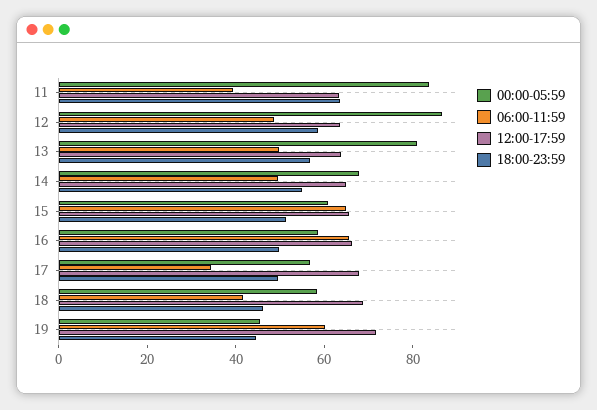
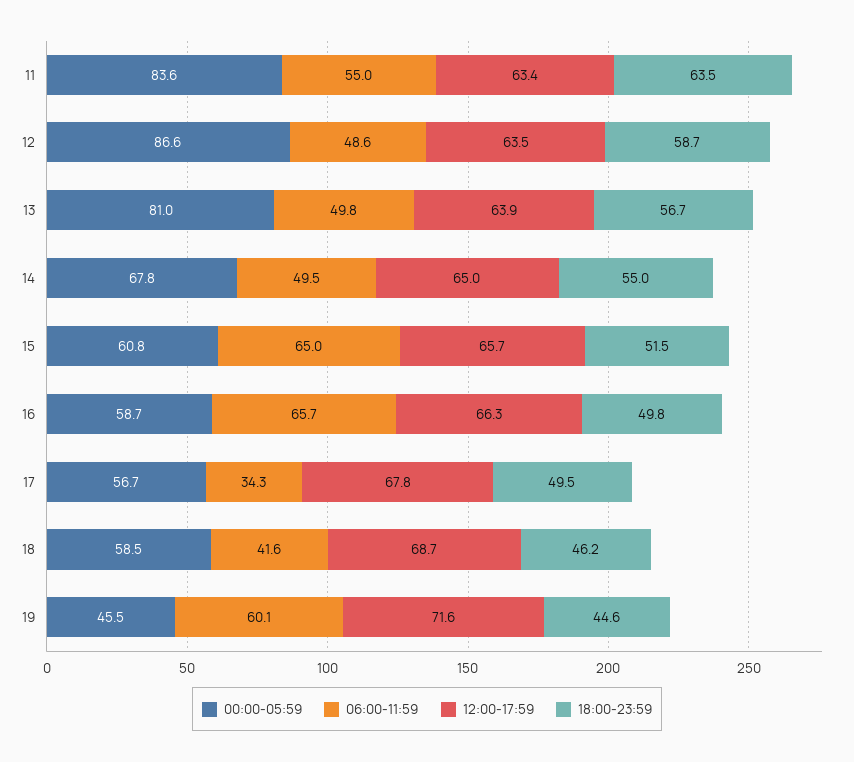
  {
    "00:00-05:59": {
      "11": 83.6,
      "12": 86.6,
      "13": 81,
      "14": 67.8,
      "15": 60.8,
      "16": 58.7,
      "17": 56.7,
      "18": 58.5,
      "19": 45.5
    },
    "06:00-11:59": {
-     "11": 40,
+     "11": 55,
      "12": 48.6,
      "13": 49.8,
      "14": 49.5,
      "15": 65,
      "16": 65.7,
      "17": 34.3,
      "18": 41.6,
      "19": 60.1
    },
    "12:00-17:59": {
      "11": 63.4,
      "12": 63.5,
      "13": 63.9,
      "14": 65,
      "15": 65.7,
      "16": 66.3,
      "17": 67.8,
      "18": 68.7,
      "19": 71.6
    },
    "18:00-23:59": {
      "11": 63.5,
      "12": 58.7,
      "13": 56.7,
      "14": 55,
      "15": 51.5,
      "16": 49.8,
      "17": 49.5,
      "18": 46.2,
      "19": 44.6
    }
  }

